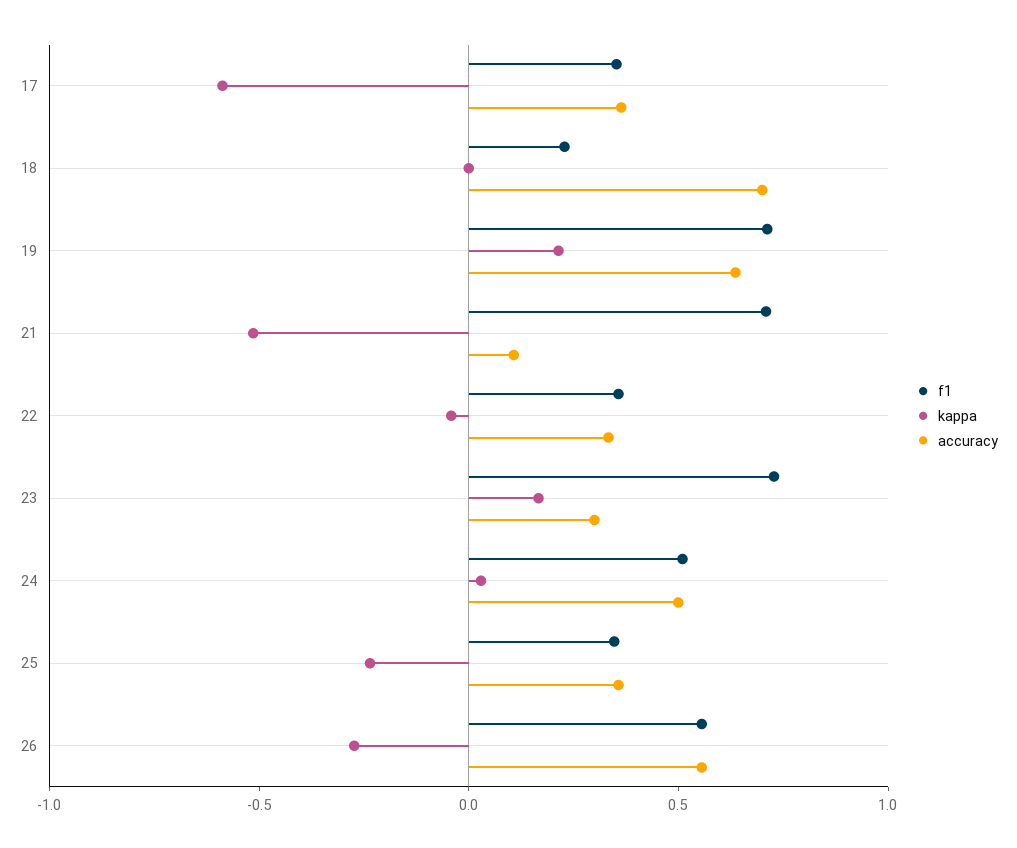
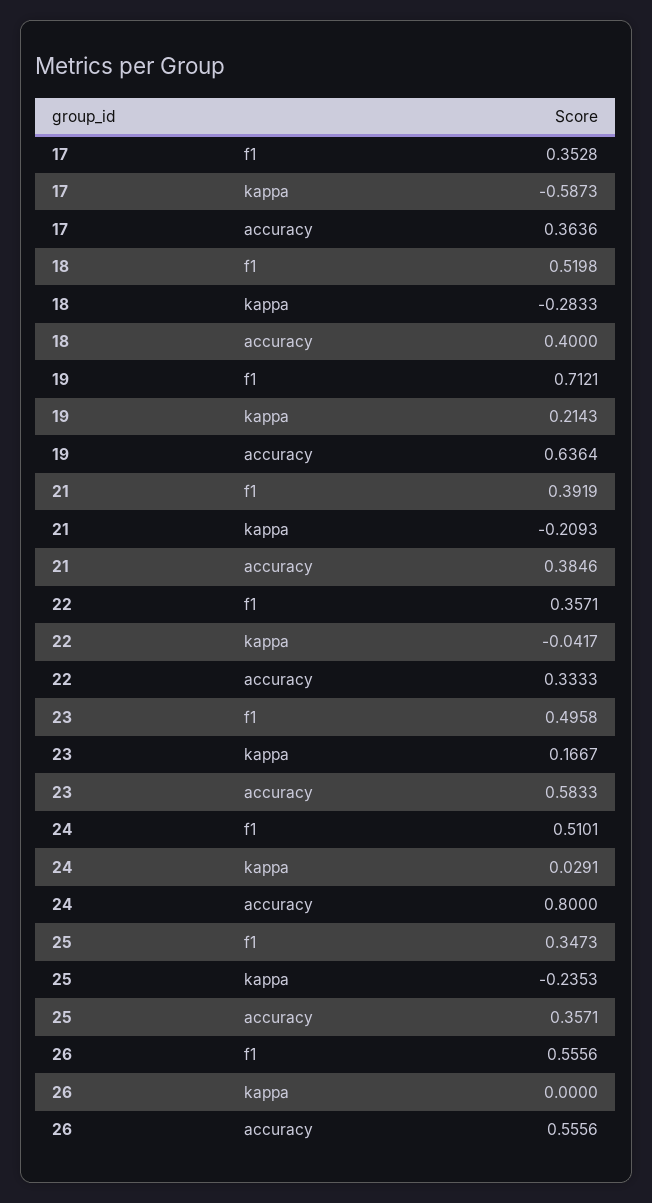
  {
    "f1": {
      "17": 0.3528,
-     "18": 0.2,
+     "18": 0.5198,
      "19": 0.7121,
-     "21": 0.7,
+     "21": 0.3919,
      "22": 0.3571,
-     "23": 0.7,
+     "23": 0.4958,
      "24": 0.5101,
      "25": 0.3473,
      "26": 0.5556
    },
    "kappa": {
      "17": -0.5873,
-     "18": 0,
+     "18": -0.2833,
      "19": 0.2143,
-     "21": -0.5,
+     "21": -0.2093,
      "22": -0.0417,
      "23": 0.1667,
      "24": 0.0291,
      "25": -0.2353,
-     "26": -0.3
+     "26": 0
    },
    "accuracy": {
      "17": 0.3636,
-     "18": 0.7,
+     "18": 0.4,
      "19": 0.6364,
-     "21": 0.1,
+     "21": 0.3846,
      "22": 0.3333,
-     "23": 0.3,
+     "23": 0.5833,
-     "24": 0.5,
+     "24": 0.8,
      "25": 0.3571,
      "26": 0.5556
    }
  }

